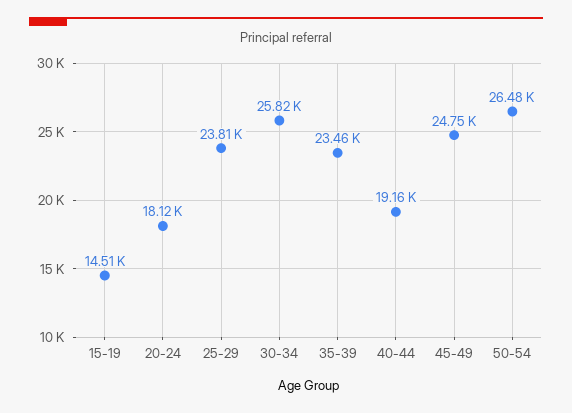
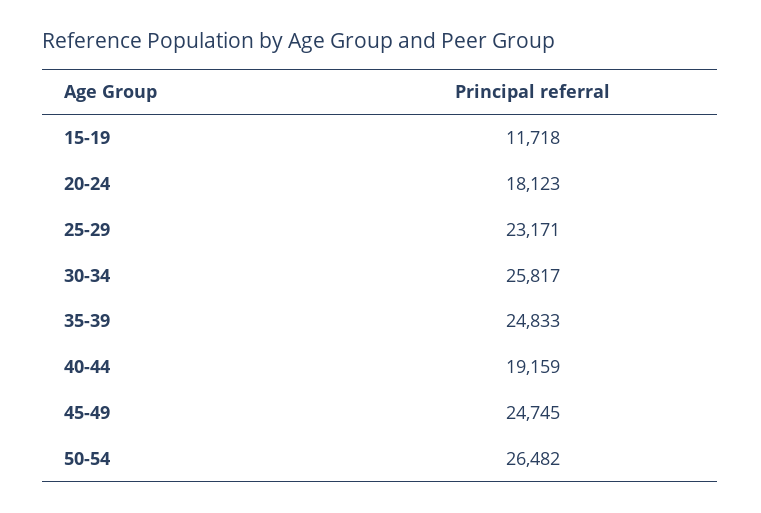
  {
-   "15-19": 14510,
+   "15-19": 11718,
    "20-24": 18123,
-   "25-29": 23810,
+   "25-29": 23171,
    "30-34": 25817,
-   "35-39": 23460,
+   "35-39": 24833,
    "40-44": 19159,
    "45-49": 24745,
    "50-54": 26482
  }

